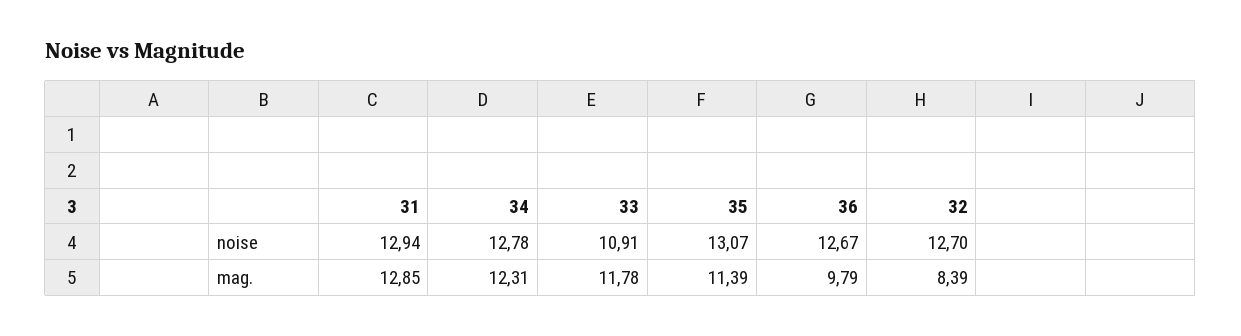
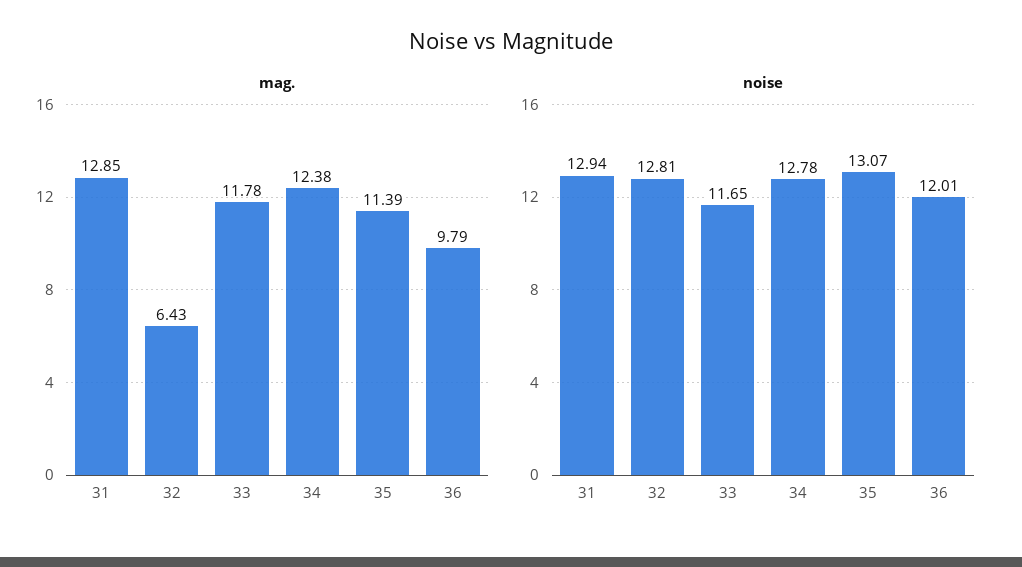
  {
    "noise": {
      "31": 12.94,
      "34": 12.78,
-     "33": 10.91,
+     "33": 11.65,
      "35": 13.07,
-     "36": 12.67,
+     "36": 12.01,
-     "32": 12.7
+     "32": 12.81
    },
    "mag.": {
      "31": 12.85,
-     "34": 12.31,
+     "34": 12.38,
      "33": 11.78,
      "35": 11.39,
      "36": 9.79,
-     "32": 8.39
+     "32": 6.43
    }
  }

